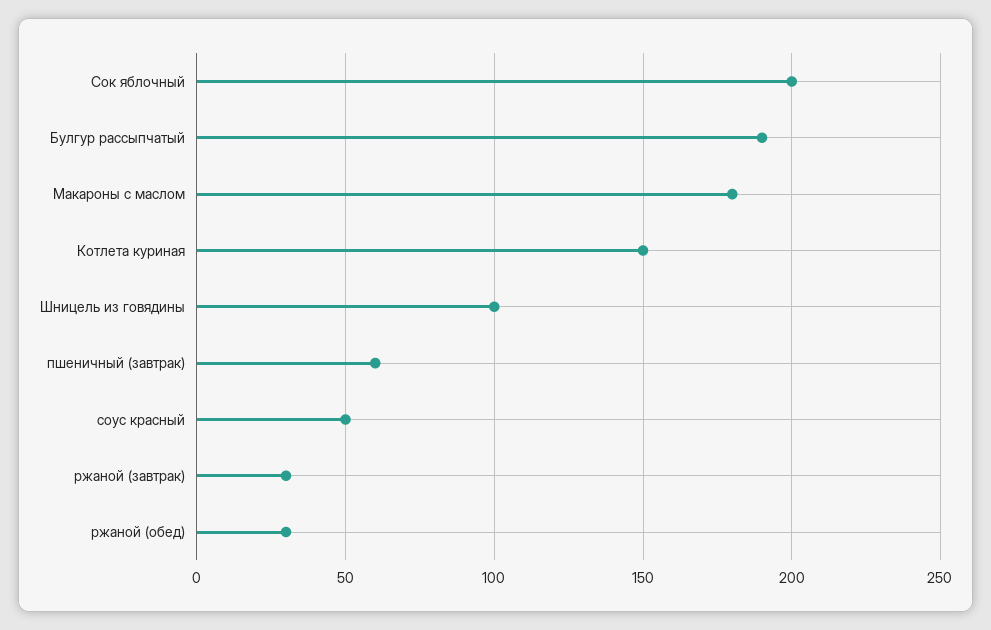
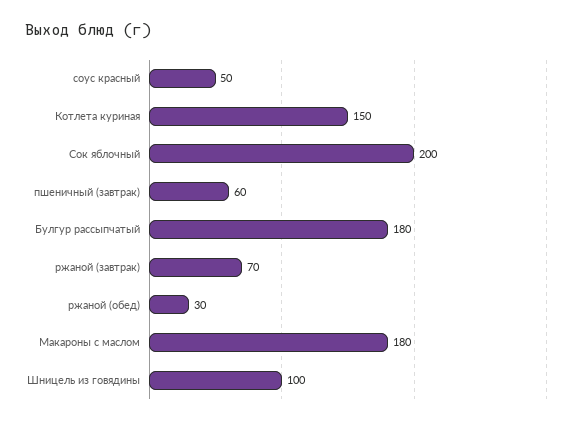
  {
    "Сок яблочный": 200,
-   "Булгур рассыпчатый": 190,
+   "Булгур рассыпчатый": 180,
    "Макароны с маслом": 180,
    "Котлета куриная": 150,
    "Шницель из говядины": 100,
    "пшеничный (завтрак)": 60,
    "соус красный": 50,
-   "ржаной (завтрак)": 30,
+   "ржаной (завтрак)": 70,
    "ржаной (обед)": 30
  }

